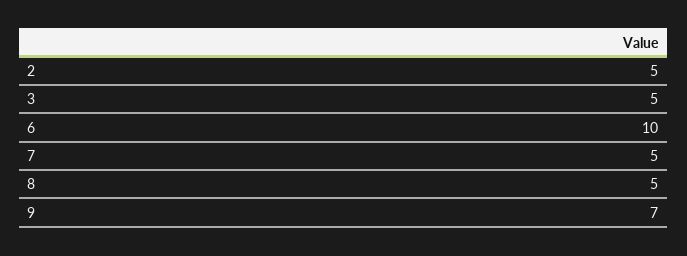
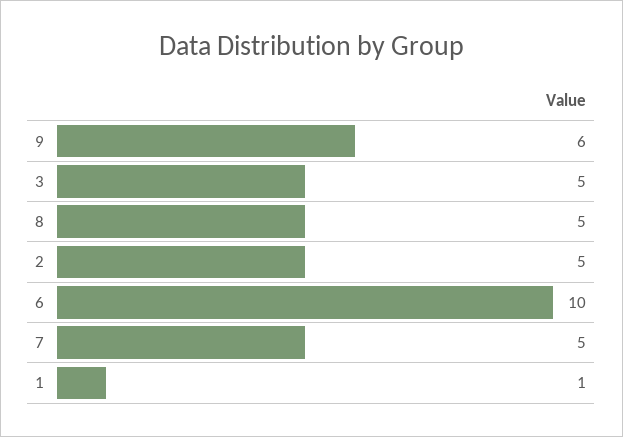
  {
    "2": 5,
    "3": 5,
    "6": 10,
    "7": 5,
    "8": 5,
-   "9": 7
+   "9": 6,
+   "1": 1
  }

